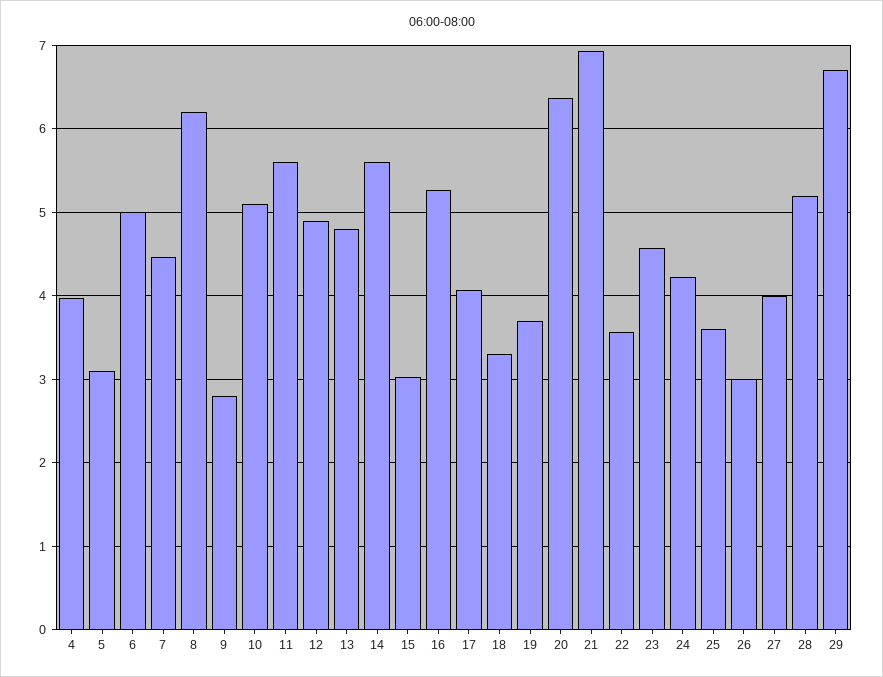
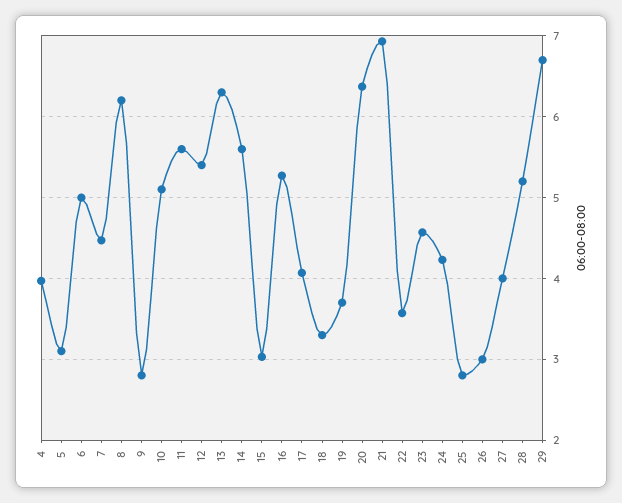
  {
    "4": 4,
    "5": 3.1,
    "6": 5,
    "7": 4.5,
    "8": 6.2,
    "9": 2.8,
    "10": 5.1,
    "11": 5.6,
-   "12": 4.9,
+   "12": 5.4,
-   "13": 4.8,
+   "13": 6.3,
    "14": 5.6,
    "15": 3,
    "16": 5.3,
    "17": 4.1,
    "18": 3.3,
    "19": 3.7,
    "20": 6.4,
    "21": 6.9,
    "22": 3.6,
    "23": 4.6,
    "24": 4.2,
-   "25": 3.6,
+   "25": 2.8,
    "26": 3,
    "27": 4,
    "28": 5.2,
    "29": 6.7
  }

